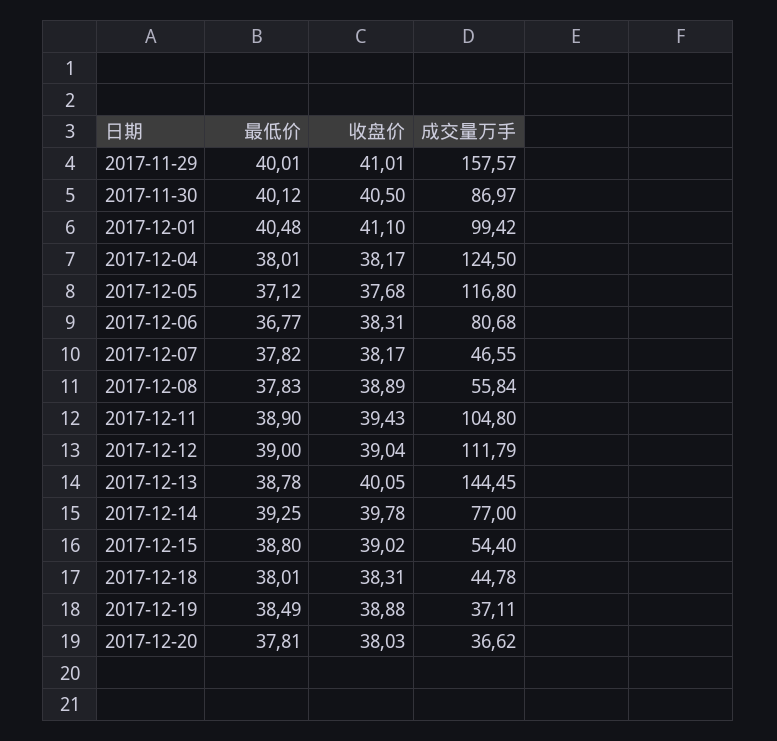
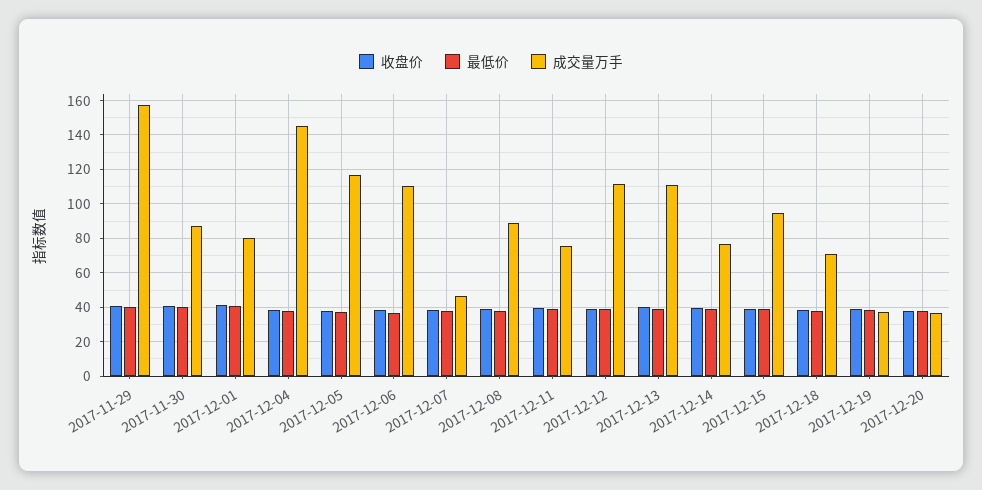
  {
    "最低价": {
      "2017-11-29": 40.01,
      "2017-11-30": 40.12,
      "2017-12-01": 40.48,
      "2017-12-04": 38.01,
      "2017-12-05": 37.12,
      "2017-12-06": 36.77,
      "2017-12-07": 37.82,
      "2017-12-08": 37.83,
      "2017-12-11": 38.9,
      "2017-12-12": 39,
      "2017-12-13": 38.78,
      "2017-12-14": 39.25,
      "2017-12-15": 38.8,
      "2017-12-18": 38.01,
      "2017-12-19": 38.49,
      "2017-12-20": 37.81
    },
    "收盘价": {
      "2017-11-29": 41.01,
      "2017-11-30": 40.5,
      "2017-12-01": 41.1,
      "2017-12-04": 38.17,
      "2017-12-05": 37.68,
      "2017-12-06": 38.31,
      "2017-12-07": 38.17,
      "2017-12-08": 38.89,
      "2017-12-11": 39.43,
      "2017-12-12": 39.04,
      "2017-12-13": 40.05,
      "2017-12-14": 39.78,
      "2017-12-15": 39.02,
      "2017-12-18": 38.31,
      "2017-12-19": 38.88,
      "2017-12-20": 38.03
    },
    "成交量万手": {
      "2017-11-29": 157.57,
      "2017-11-30": 86.97,
-     "2017-12-01": 99.42,
+     "2017-12-01": 80,
-     "2017-12-04": 124.5,
+     "2017-12-04": 145,
      "2017-12-05": 116.8,
-     "2017-12-06": 80.68,
+     "2017-12-06": 110,
      "2017-12-07": 46.55,
-     "2017-12-08": 55.84,
+     "2017-12-08": 90,
-     "2017-12-11": 104.8,
+     "2017-12-11": 75,
      "2017-12-12": 111.79,
-     "2017-12-13": 144.45,
+     "2017-12-13": 110,
      "2017-12-14": 77,
-     "2017-12-15": 54.4,
+     "2017-12-15": 95,
-     "2017-12-18": 44.78,
+     "2017-12-18": 70,
      "2017-12-19": 37.11,
      "2017-12-20": 36.62
    }
  }

